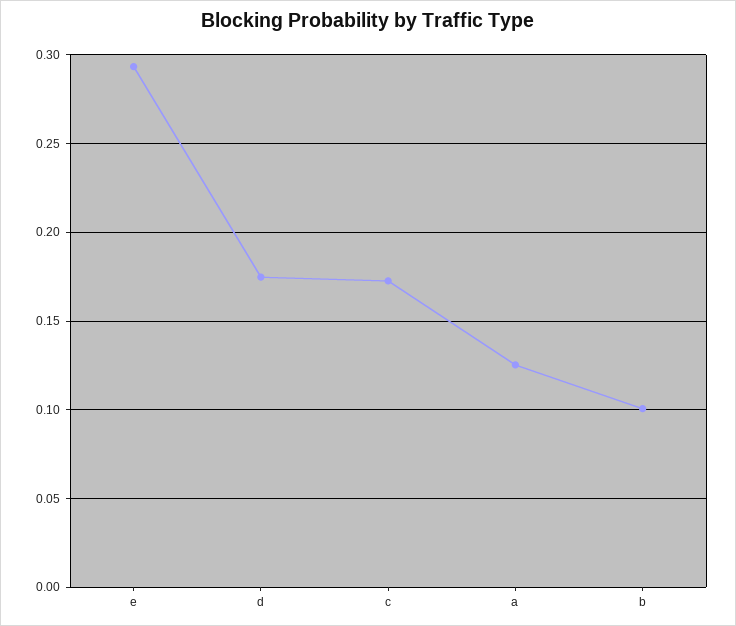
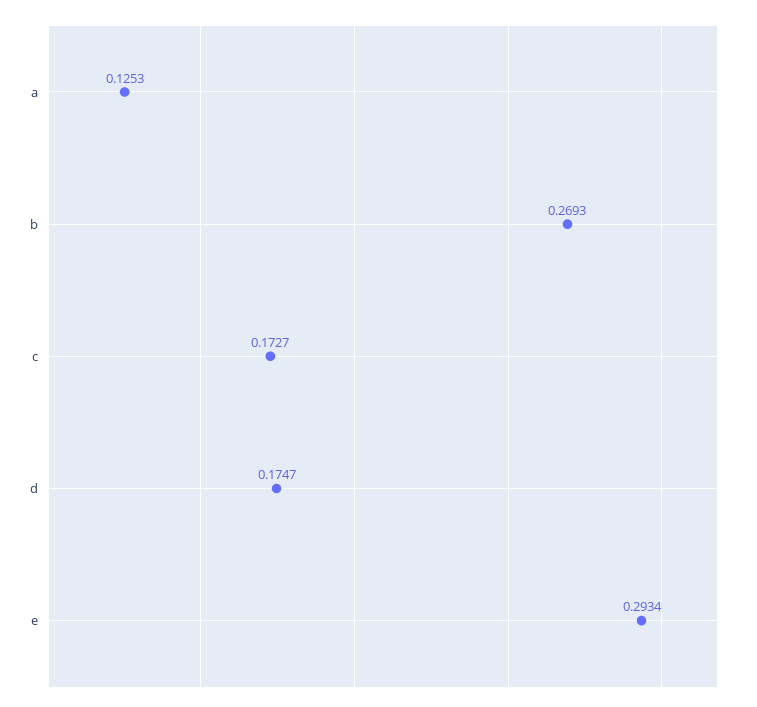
  {
    "e": 0.2934,
    "d": 0.1747,
    "c": 0.1727,
    "a": 0.1253,
-   "b": 0.1
+   "b": 0.2693
  }

